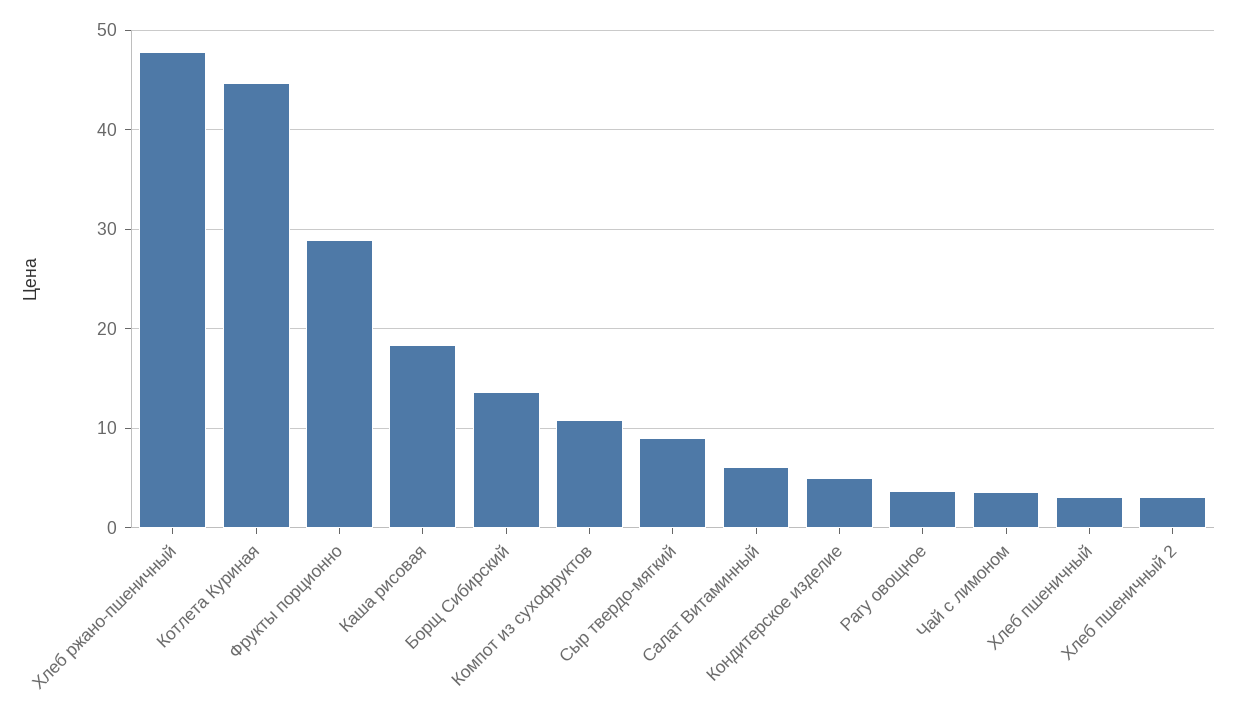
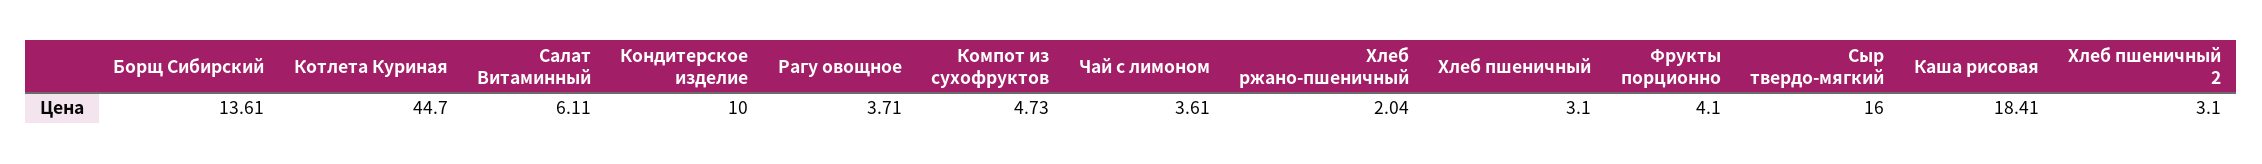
  {
-   "Хлеб ржано-пшеничный": 48,
+   "Хлеб ржано-пшеничный": 2.04,
    "Котлета Куриная": 44.7,
-   "Фрукты порционно": 29,
+   "Фрукты порционно": 4.1,
    "Каша рисовая": 18.41,
    "Борщ Сибирский": 13.61,
-   "Компот из сухофруктов": 11,
+   "Компот из сухофруктов": 4.73,
-   "Сыр твердо-мягкий": 9,
+   "Сыр твердо-мягкий": 16,
    "Салат Витаминный": 6.11,
-   "Кондитерское изделие": 5,
+   "Кондитерское изделие": 10,
    "Рагу овощное": 3.71,
    "Чай с лимоном": 3.61,
    "Хлеб пшеничный": 3.1,
    "Хлеб пшеничный 2": 3.1
  }

